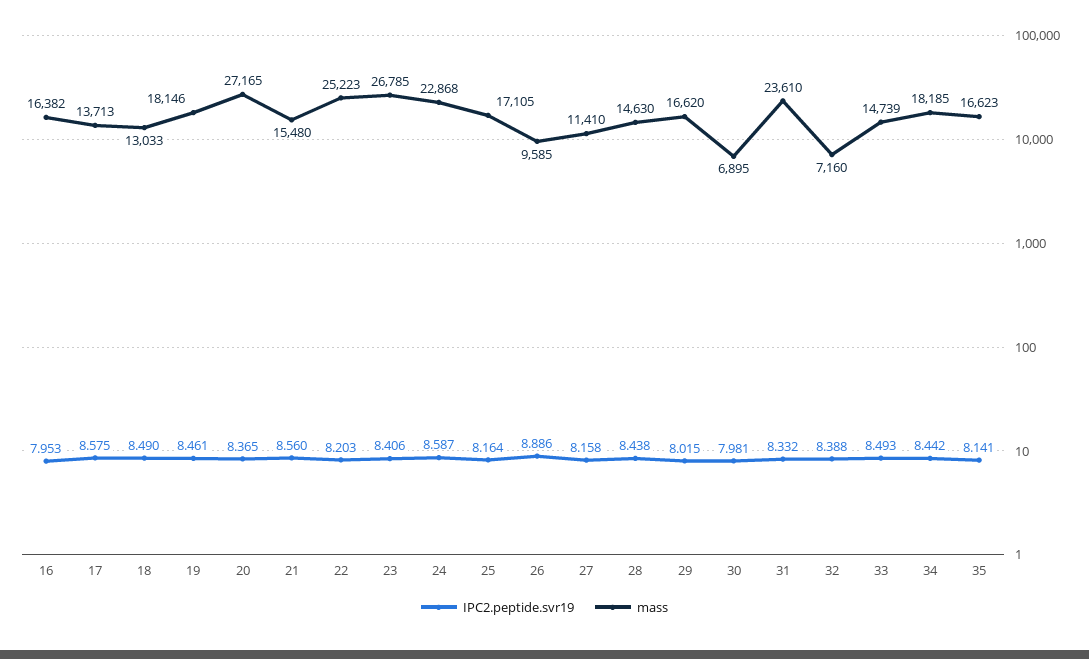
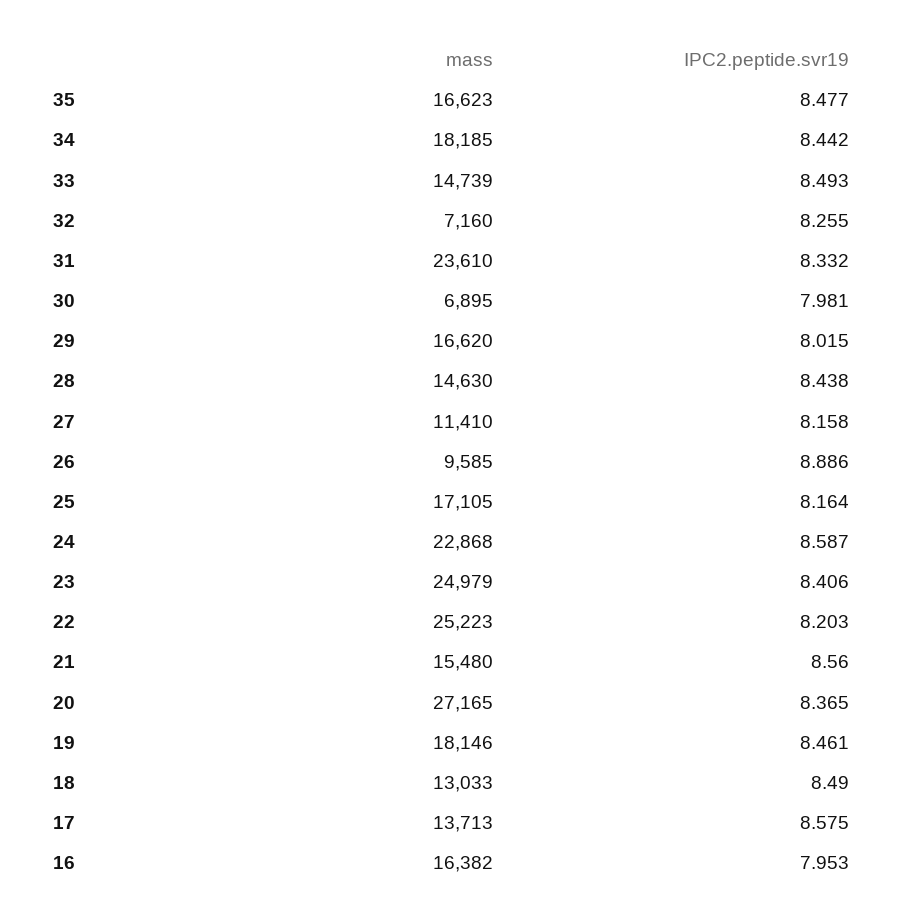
  {
    "IPC2.peptide.svr19": {
      "16": 7.953,
      "17": 8.575,
      "18": 8.49,
      "19": 8.461,
      "20": 8.365,
      "21": 8.56,
      "22": 8.203,
      "23": 8.406,
      "24": 8.587,
      "25": 8.164,
      "26": 8.886,
      "27": 8.158,
      "28": 8.438,
      "29": 8.015,
      "30": 7.981,
      "31": 8.332,
-     "32": 8.388,
+     "32": 8.255,
      "33": 8.493,
      "34": 8.442,
-     "35": 8.141
+     "35": 8.477
    },
    "mass": {
      "16": 16382,
      "17": 13713,
      "18": 13033,
      "19": 18146,
      "20": 27165,
      "21": 15480,
      "22": 25223,
-     "23": 26785,
+     "23": 24979,
      "24": 22868,
      "25": 17105,
      "26": 9585,
      "27": 11410,
      "28": 14630,
      "29": 16620,
      "30": 6895,
      "31": 23610,
      "32": 7160,
      "33": 14739,
      "34": 18185,
      "35": 16623
    }
  }

